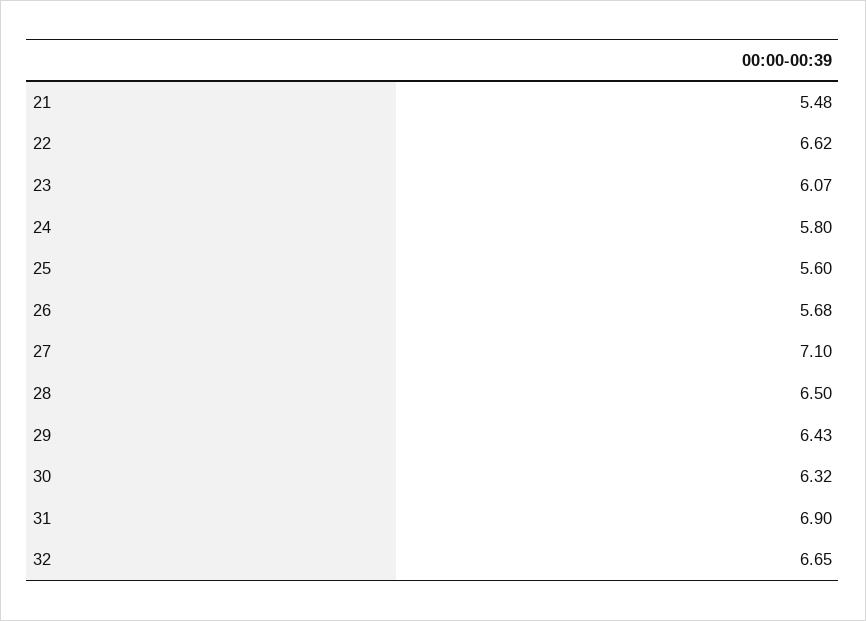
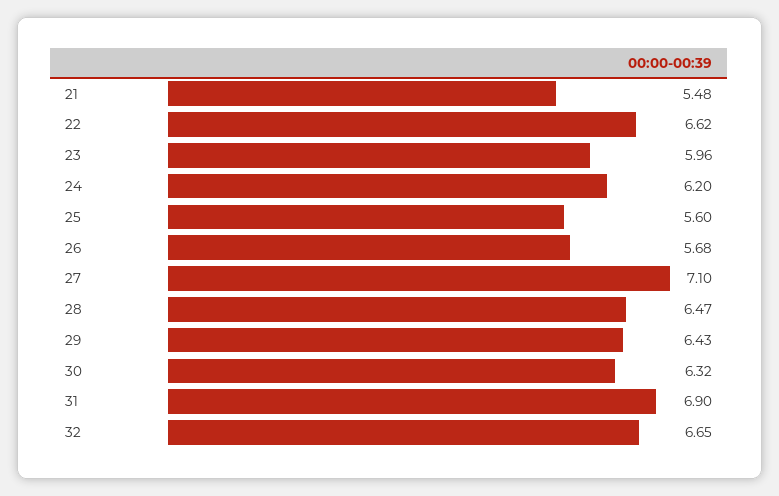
  {
    "21": 5.48,
    "22": 6.62,
-   "23": 6.07,
+   "23": 5.96,
-   "24": 5.8,
+   "24": 6.2,
    "25": 5.6,
    "26": 5.68,
    "27": 7.1,
-   "28": 6.5,
+   "28": 6.47,
    "29": 6.43,
    "30": 6.32,
    "31": 6.9,
    "32": 6.65
  }

